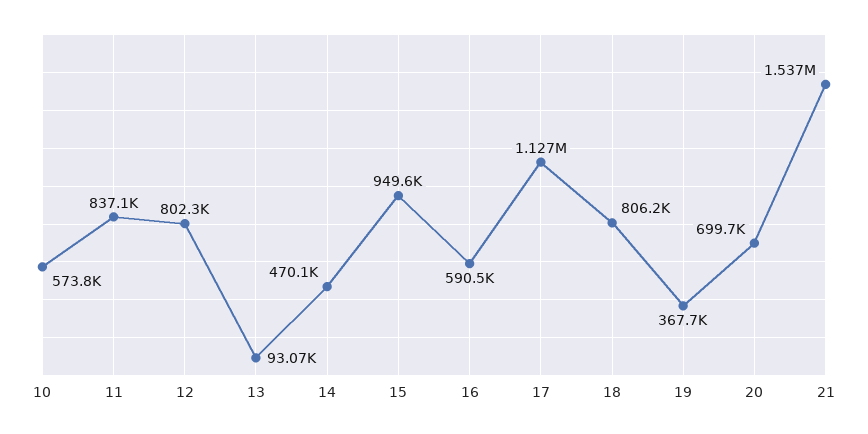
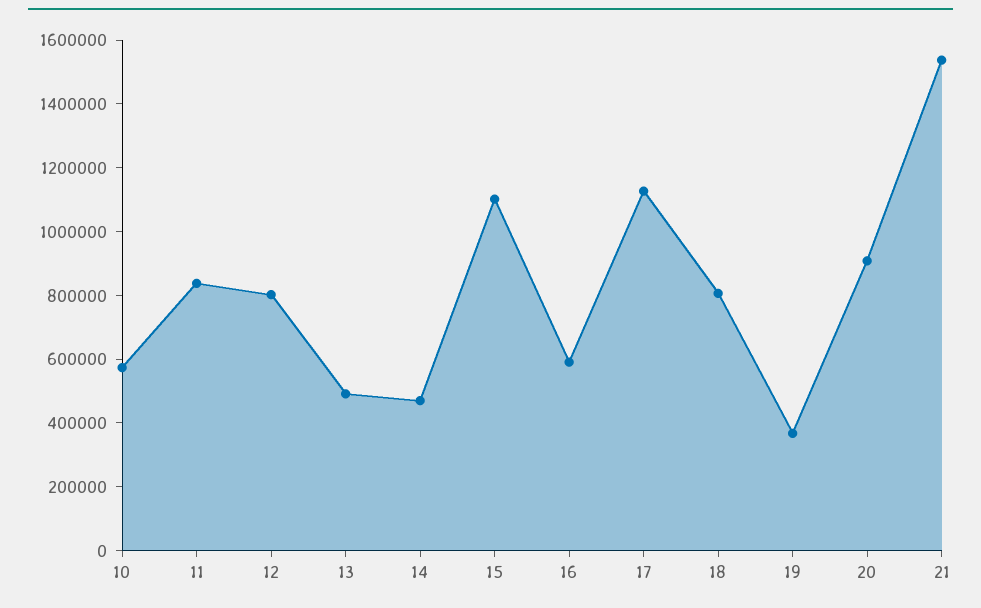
  {
    "10": 573800,
    "11": 837100,
    "12": 802300,
-   "13": 93070,
+   "13": 500000,
    "14": 470100,
-   "15": 949600,
+   "15": 1100000,
    "16": 590500,
    "17": 1127000,
    "18": 806200,
    "19": 367700,
-   "20": 699700,
+   "20": 900000,
    "21": 1537000
  }

